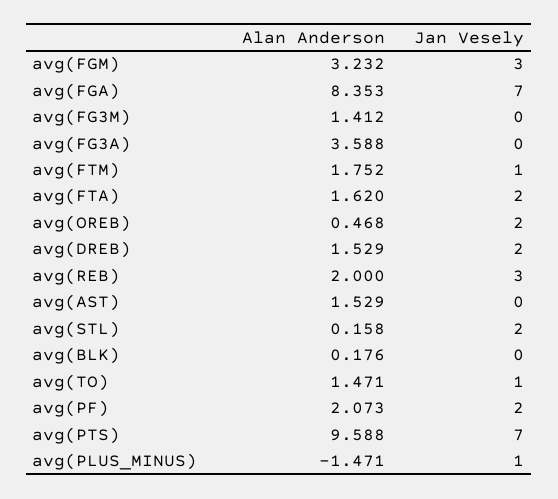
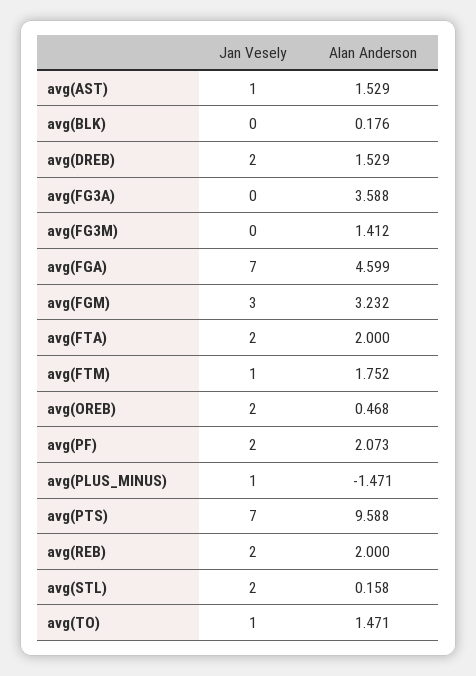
  {
    "Alan Anderson": {
      "avg(FGM)": 3.232,
-     "avg(FGA)": 8.353,
+     "avg(FGA)": 4.599,
      "avg(FG3M)": 1.412,
      "avg(FG3A)": 3.588,
      "avg(FTM)": 1.752,
-     "avg(FTA)": 1.62,
+     "avg(FTA)": 2,
      "avg(OREB)": 0.468,
      "avg(DREB)": 1.529,
      "avg(REB)": 2,
      "avg(AST)": 1.529,
      "avg(STL)": 0.158,
      "avg(BLK)": 0.176,
      "avg(TO)": 1.471,
      "avg(PF)": 2.073,
      "avg(PTS)": 9.588,
      "avg(PLUS_MINUS)": -1.471
    },
    "Jan Vesely": {
      "avg(FGM)": 3,
      "avg(FGA)": 7,
      "avg(FG3M)": 0,
      "avg(FG3A)": 0,
      "avg(FTM)": 1,
      "avg(FTA)": 2,
      "avg(OREB)": 2,
      "avg(DREB)": 2,
-     "avg(REB)": 3,
+     "avg(REB)": 2,
-     "avg(AST)": 0,
+     "avg(AST)": 1,
      "avg(STL)": 2,
      "avg(BLK)": 0,
      "avg(TO)": 1,
      "avg(PF)": 2,
      "avg(PTS)": 7,
      "avg(PLUS_MINUS)": 1
    }
  }

